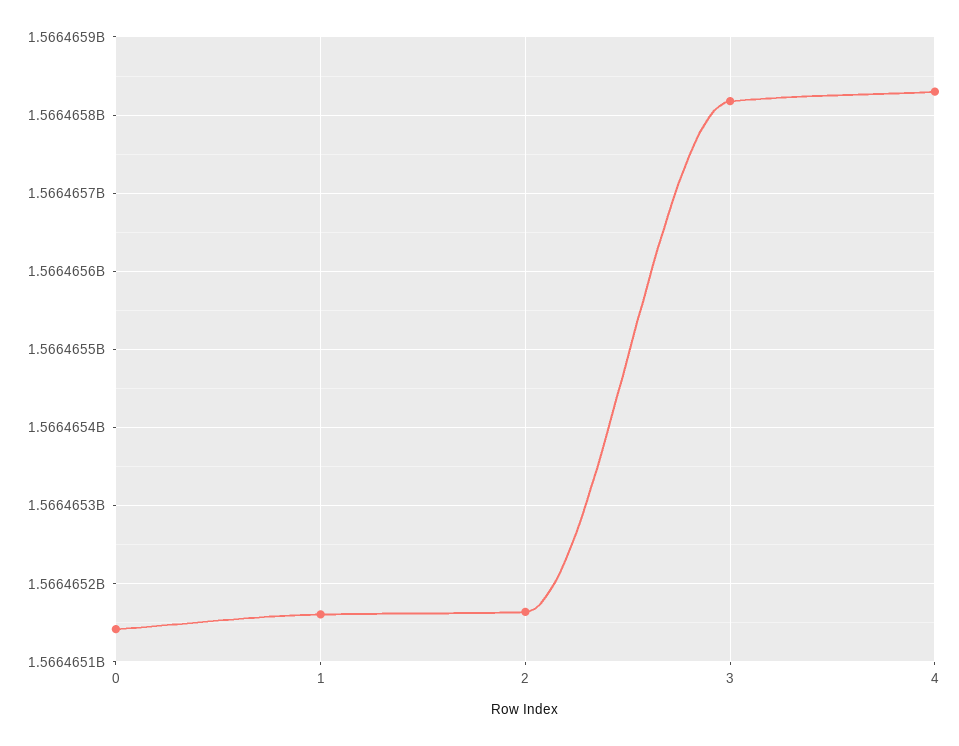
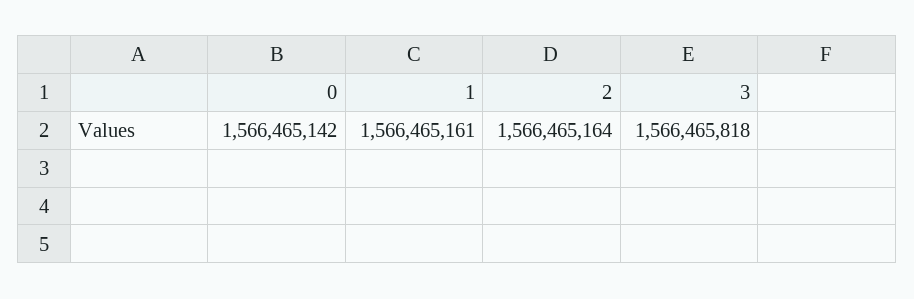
  {
    "0": 1566465142,
    "1": 1566465161,
    "2": 1566465164,
-   "3": 1566465818,
+   "3": 1566465818
-   "4": 1566465830
  }

